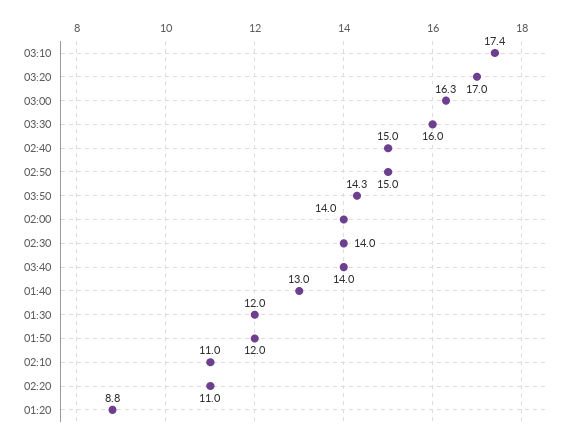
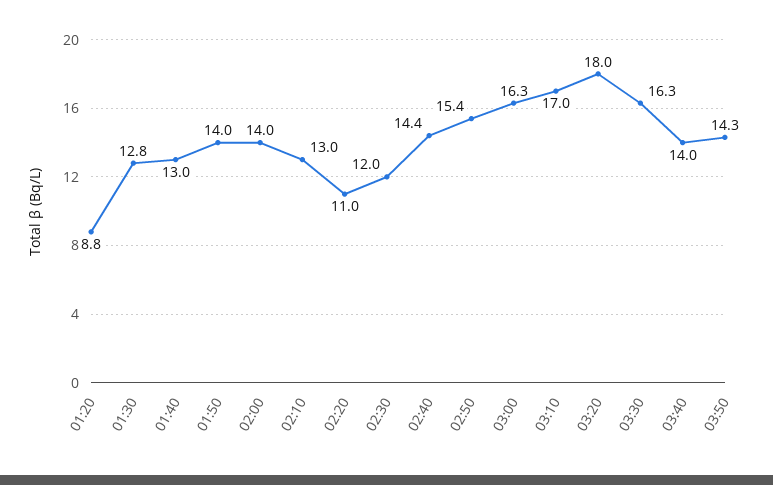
  {
-   "03:10": 17.4,
+   "03:10": 17,
-   "03:20": 17,
+   "03:20": 18,
    "03:00": 16.3,
-   "03:30": 16,
+   "03:30": 16.3,
-   "02:40": 15,
+   "02:40": 14.4,
-   "02:50": 15,
+   "02:50": 15.4,
    "03:50": 14.3,
    "02:00": 14,
-   "02:30": 14,
+   "02:30": 12,
    "03:40": 14,
    "01:40": 13,
-   "01:30": 12,
+   "01:30": 12.8,
-   "01:50": 12,
+   "01:50": 14,
-   "02:10": 11,
+   "02:10": 13,
    "02:20": 11,
    "01:20": 8.8
  }

